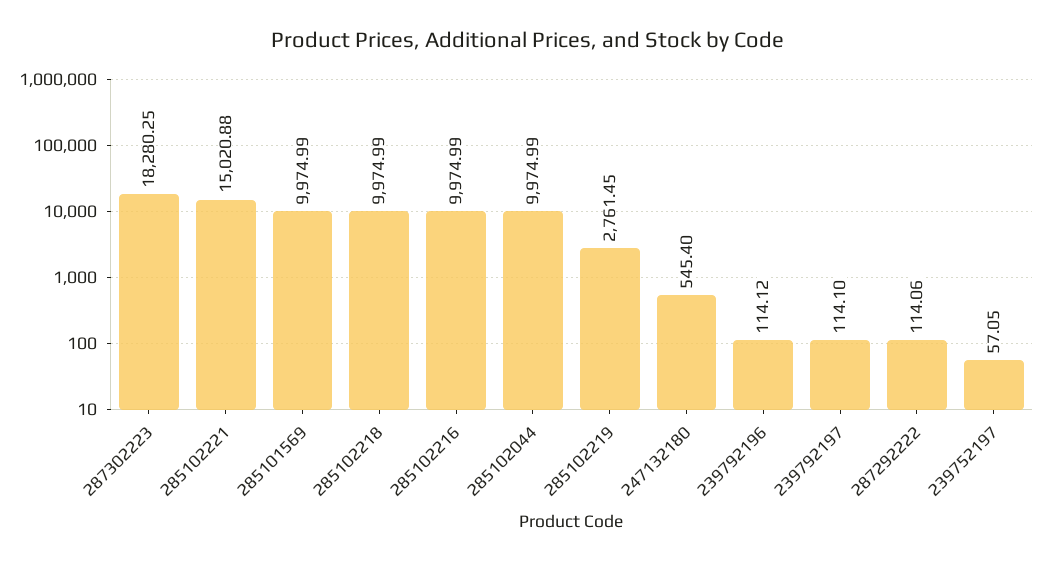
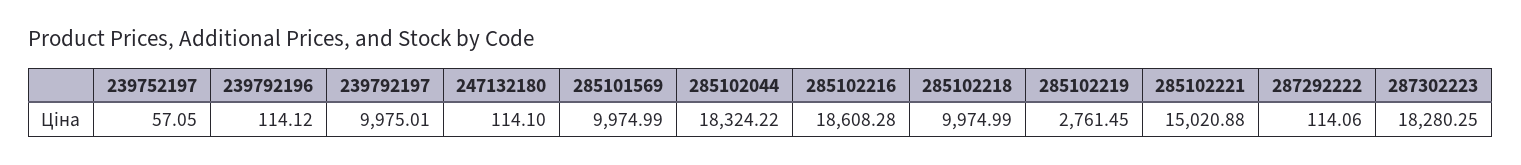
  {
    "287302223": 18280.25,
    "285102221": 15020.88,
    "285101569": 9974.99,
    "285102218": 9974.99,
-   "285102216": 9974.99,
+   "285102216": 18608.28,
-   "285102044": 9974.99,
+   "285102044": 18324.22,
    "285102219": 2761.45,
-   "247132180": 545.4,
+   "247132180": 114.1,
    "239792196": 114.12,
-   "239792197": 114.1,
+   "239792197": 9975.01,
    "287292222": 114.06,
    "239752197": 57.05
  }

